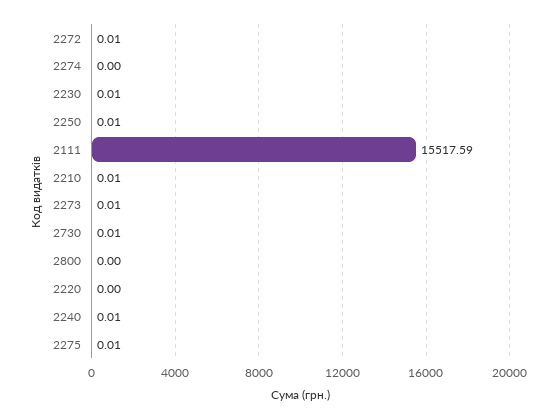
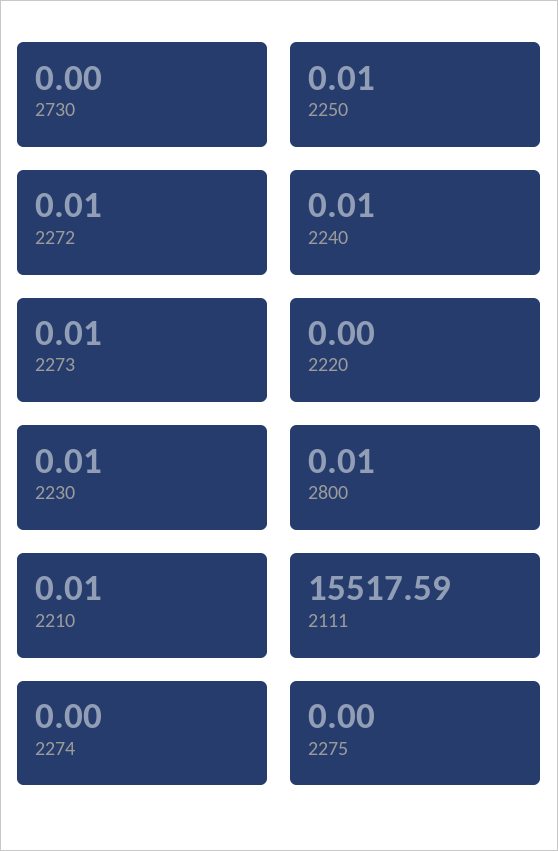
  {
    "2272": 0.01,
    "2274": 0,
    "2230": 0.01,
    "2250": 0.01,
    "2111": 15517.59,
    "2210": 0.01,
    "2273": 0.01,
-   "2730": 0.01,
+   "2730": 0,
-   "2800": 0,
+   "2800": 0.01,
    "2220": 0,
    "2240": 0.01,
-   "2275": 0.01
+   "2275": 0
  }

